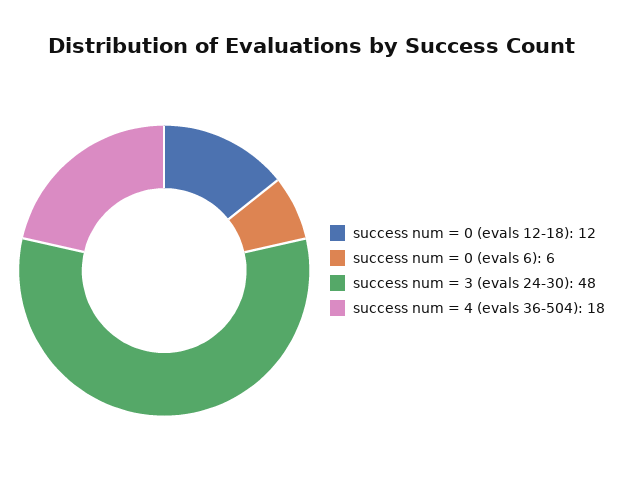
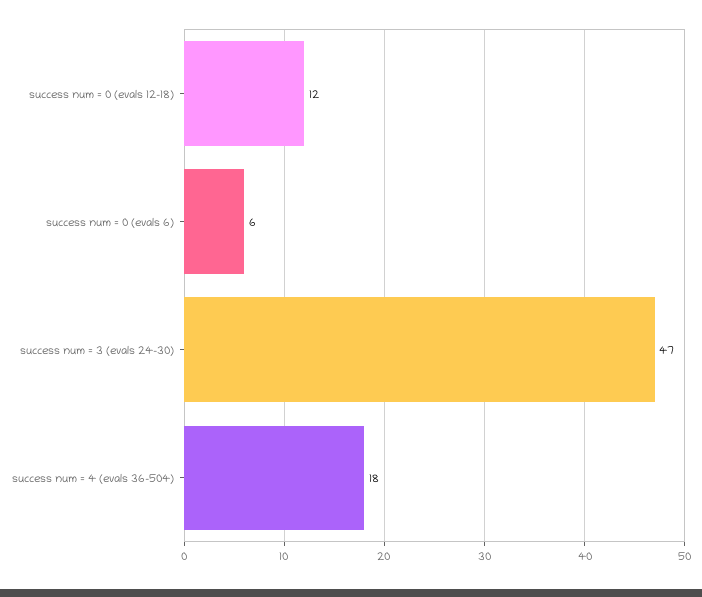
  {
    "success num = 0 (evals 12-18)": 12,
    "success num = 0 (evals 6)": 6,
-   "success num = 3 (evals 24-30)": 48,
+   "success num = 3 (evals 24-30)": 47,
    "success num = 4 (evals 36-504)": 18
  }

